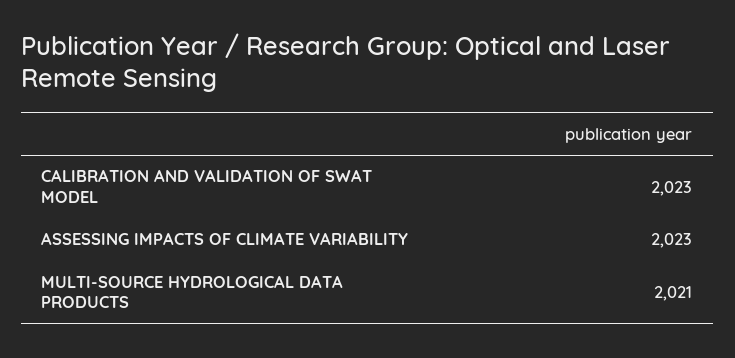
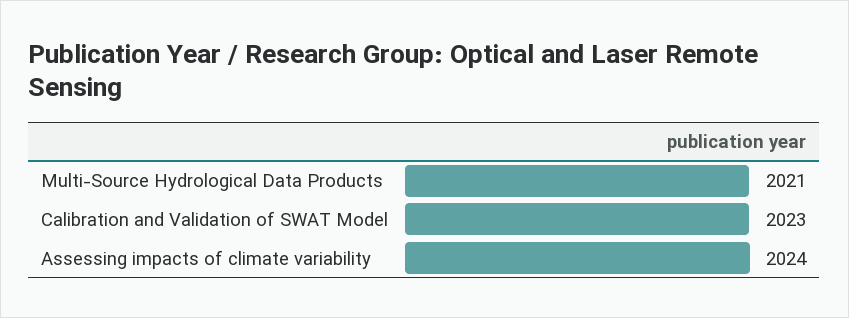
  {
    "CALIBRATION AND VALIDATION OF SWAT MODEL": 2023,
-   "ASSESSING IMPACTS OF CLIMATE VARIABILITY": 2023,
+   "ASSESSING IMPACTS OF CLIMATE VARIABILITY": 2024,
    "MULTI-SOURCE HYDROLOGICAL DATA PRODUCTS": 2021
  }

